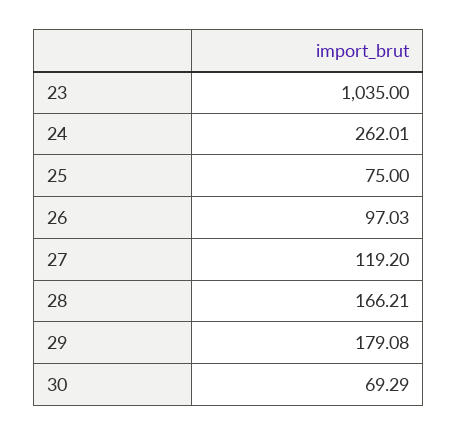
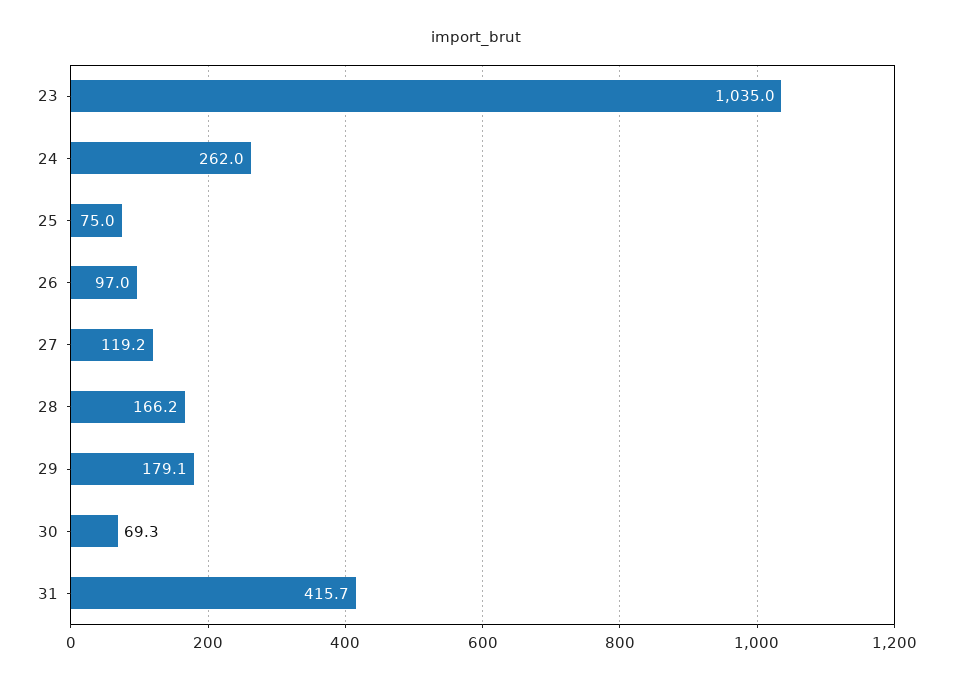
  {
    "23": 1035,
    "24": 262.01,
    "25": 75,
    "26": 97.03,
    "27": 119.2,
    "28": 166.21,
    "29": 179.08,
-   "30": 69.29
+   "30": 69.29,
+   "31": 415.7
  }

